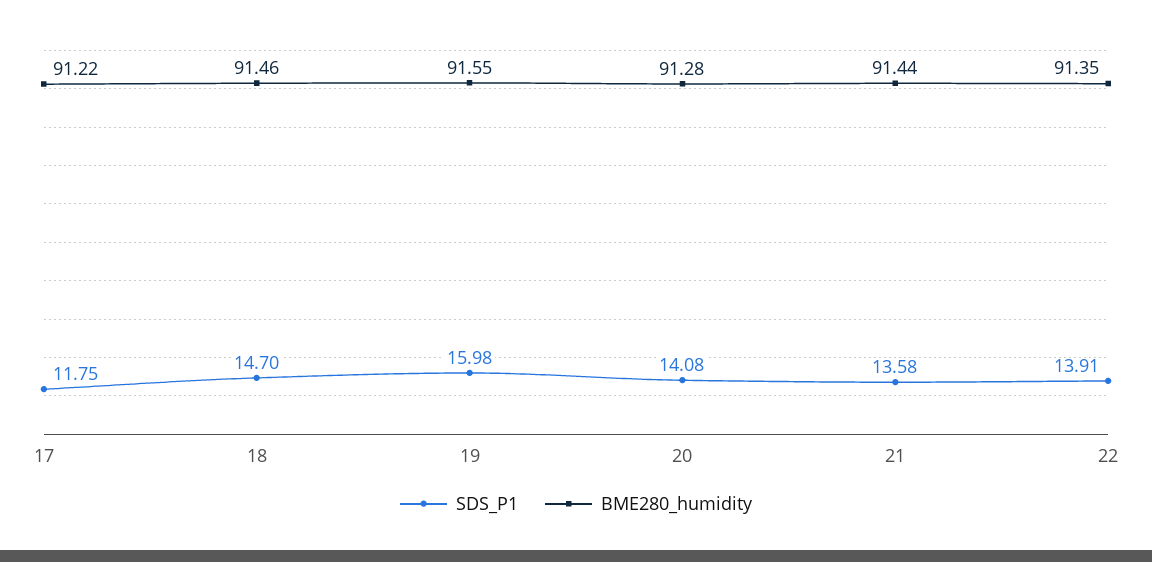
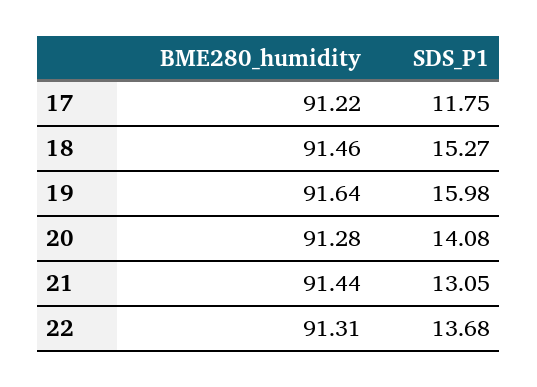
  {
    "SDS_P1": {
      "17": 11.75,
-     "18": 14.7,
+     "18": 15.27,
      "19": 15.98,
      "20": 14.08,
-     "21": 13.58,
+     "21": 13.05,
-     "22": 13.91
+     "22": 13.68
    },
    "BME280_humidity": {
      "17": 91.22,
      "18": 91.46,
-     "19": 91.55,
+     "19": 91.64,
      "20": 91.28,
      "21": 91.44,
-     "22": 91.35
+     "22": 91.31
    }
  }

